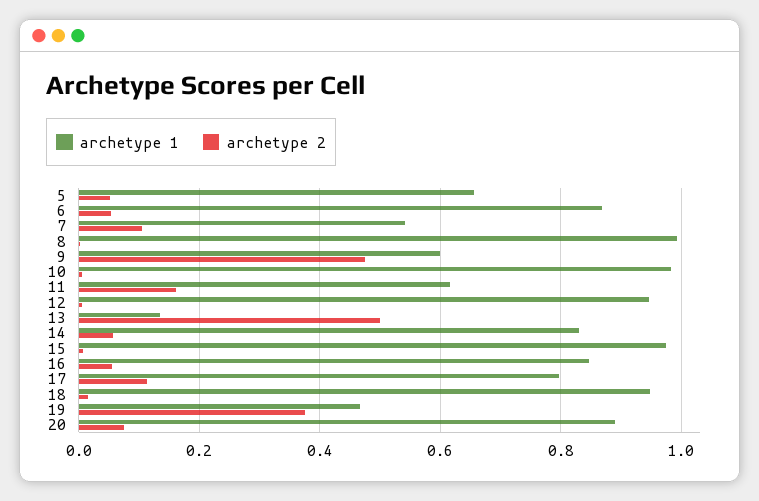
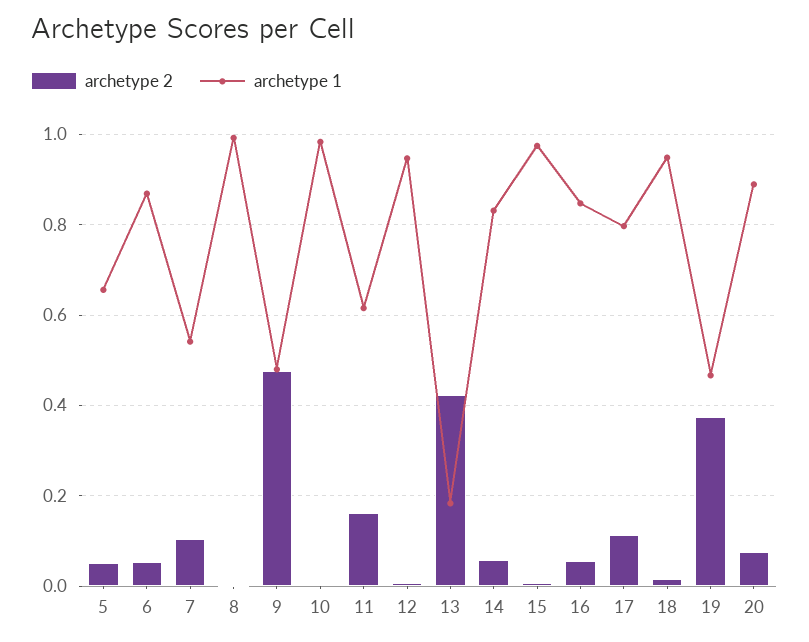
  {
    "archetype 1": {
      "5": 0.66,
      "6": 0.86,
      "7": 0.54,
      "8": 1,
-     "9": 0.6,
+     "9": 0.48,
      "10": 0.98,
      "11": 0.62,
      "12": 0.94,
-     "13": 0.14,
+     "13": 0.18,
      "14": 0.84,
      "15": 0.98,
      "16": 0.84,
      "17": 0.8,
      "18": 0.94,
      "19": 0.46,
      "20": 0.88
    },
    "archetype 2": {
      "5": 0.06,
      "6": 0.06,
      "7": 0.1,
      "8": 0,
      "9": 0.48,
      "10": 0,
      "11": 0.16,
      "12": 0,
-     "13": 0.5,
+     "13": 0.42,
      "14": 0.06,
      "15": 0,
      "16": 0.06,
      "17": 0.12,
      "18": 0.02,
      "19": 0.38,
      "20": 0.08
    }
  }

